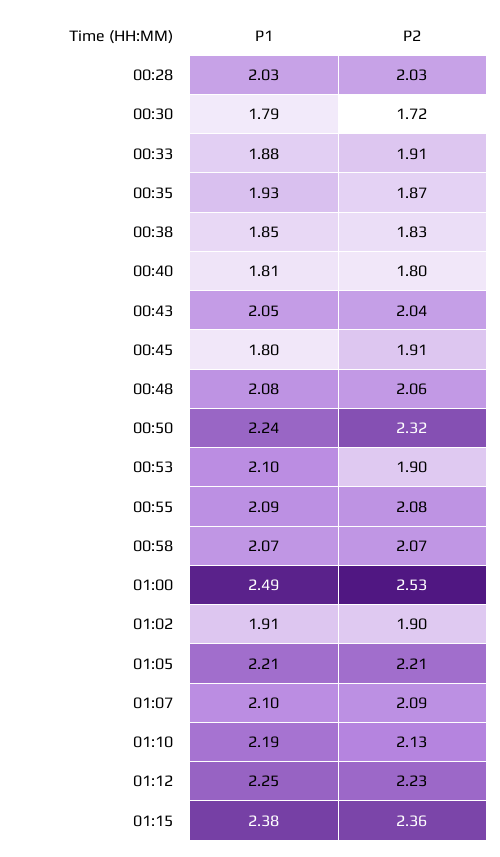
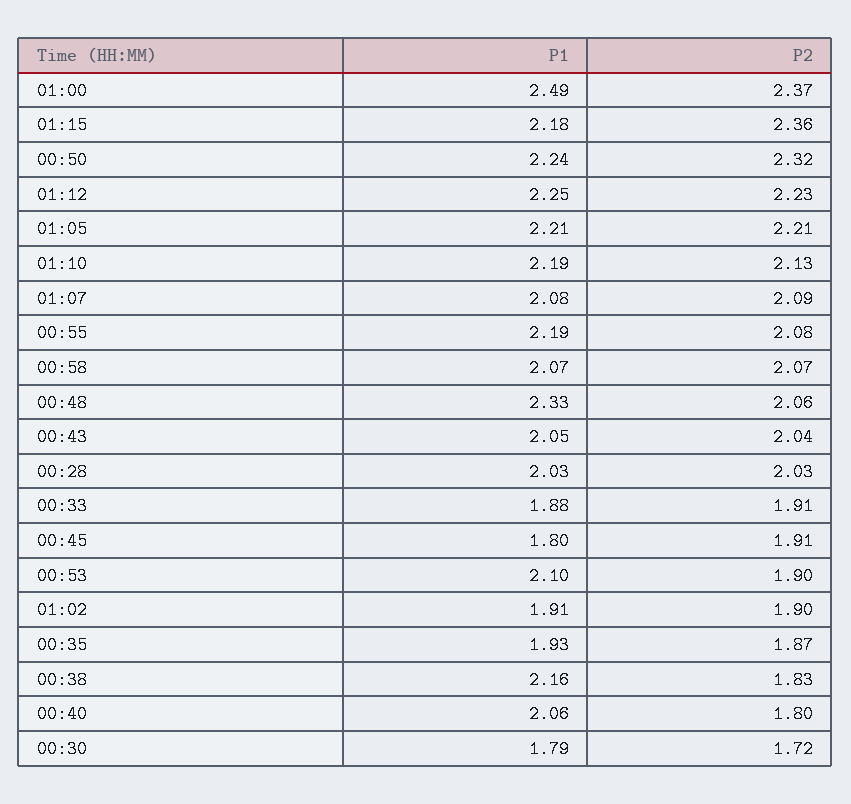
  {
    "P1": {
      "00:28": 2.03,
      "00:30": 1.79,
      "00:33": 1.88,
      "00:35": 1.93,
-     "00:38": 1.85,
+     "00:38": 2.16,
-     "00:40": 1.81,
+     "00:40": 2.06,
      "00:43": 2.05,
      "00:45": 1.8,
-     "00:48": 2.08,
+     "00:48": 2.33,
      "00:50": 2.24,
      "00:53": 2.1,
-     "00:55": 2.09,
+     "00:55": 2.19,
      "00:58": 2.07,
      "01:00": 2.49,
      "01:02": 1.91,
      "01:05": 2.21,
-     "01:07": 2.1,
+     "01:07": 2.08,
      "01:10": 2.19,
      "01:12": 2.25,
-     "01:15": 2.38
+     "01:15": 2.18
    },
    "P2": {
      "00:28": 2.03,
      "00:30": 1.72,
      "00:33": 1.91,
      "00:35": 1.87,
      "00:38": 1.83,
      "00:40": 1.8,
      "00:43": 2.04,
      "00:45": 1.91,
      "00:48": 2.06,
      "00:50": 2.32,
      "00:53": 1.9,
      "00:55": 2.08,
      "00:58": 2.07,
-     "01:00": 2.53,
+     "01:00": 2.37,
      "01:02": 1.9,
      "01:05": 2.21,
      "01:07": 2.09,
      "01:10": 2.13,
      "01:12": 2.23,
      "01:15": 2.36
    }
  }

